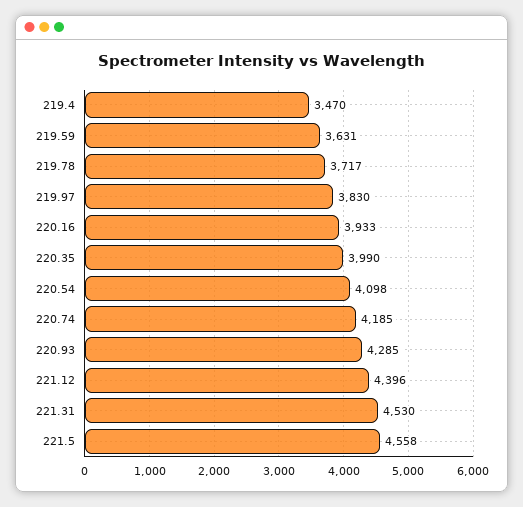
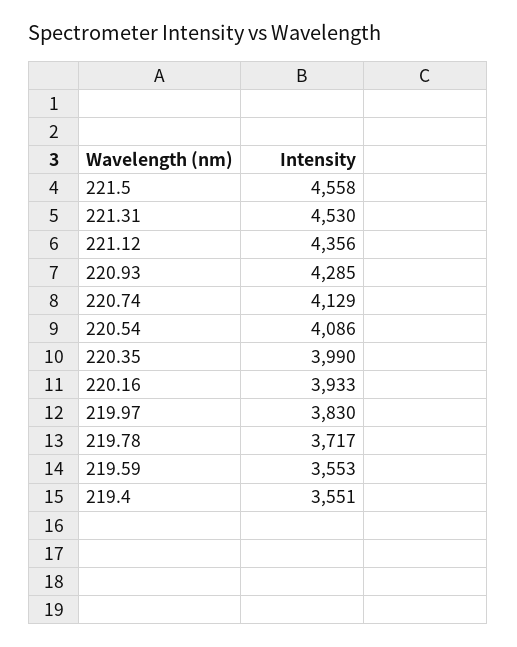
  {
-   "219.4": 3470,
+   "219.4": 3551,
-   "219.59": 3631,
+   "219.59": 3553,
    "219.78": 3717,
    "219.97": 3830,
    "220.16": 3933,
    "220.35": 3990,
-   "220.54": 4098,
+   "220.54": 4086,
-   "220.74": 4185,
+   "220.74": 4129,
    "220.93": 4285,
-   "221.12": 4396,
+   "221.12": 4356,
    "221.31": 4530,
    "221.5": 4558
  }

